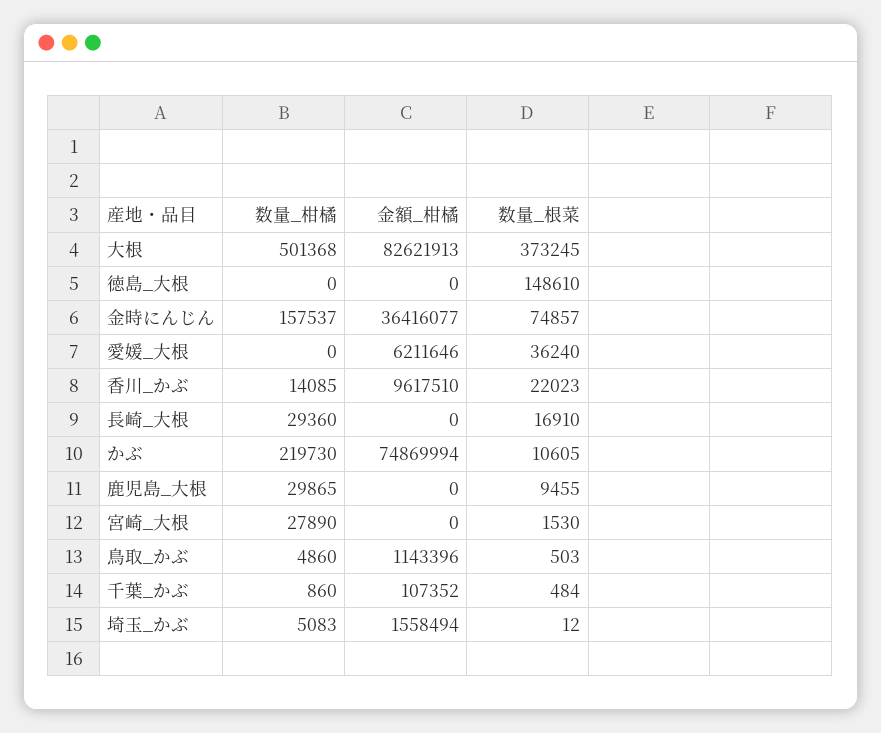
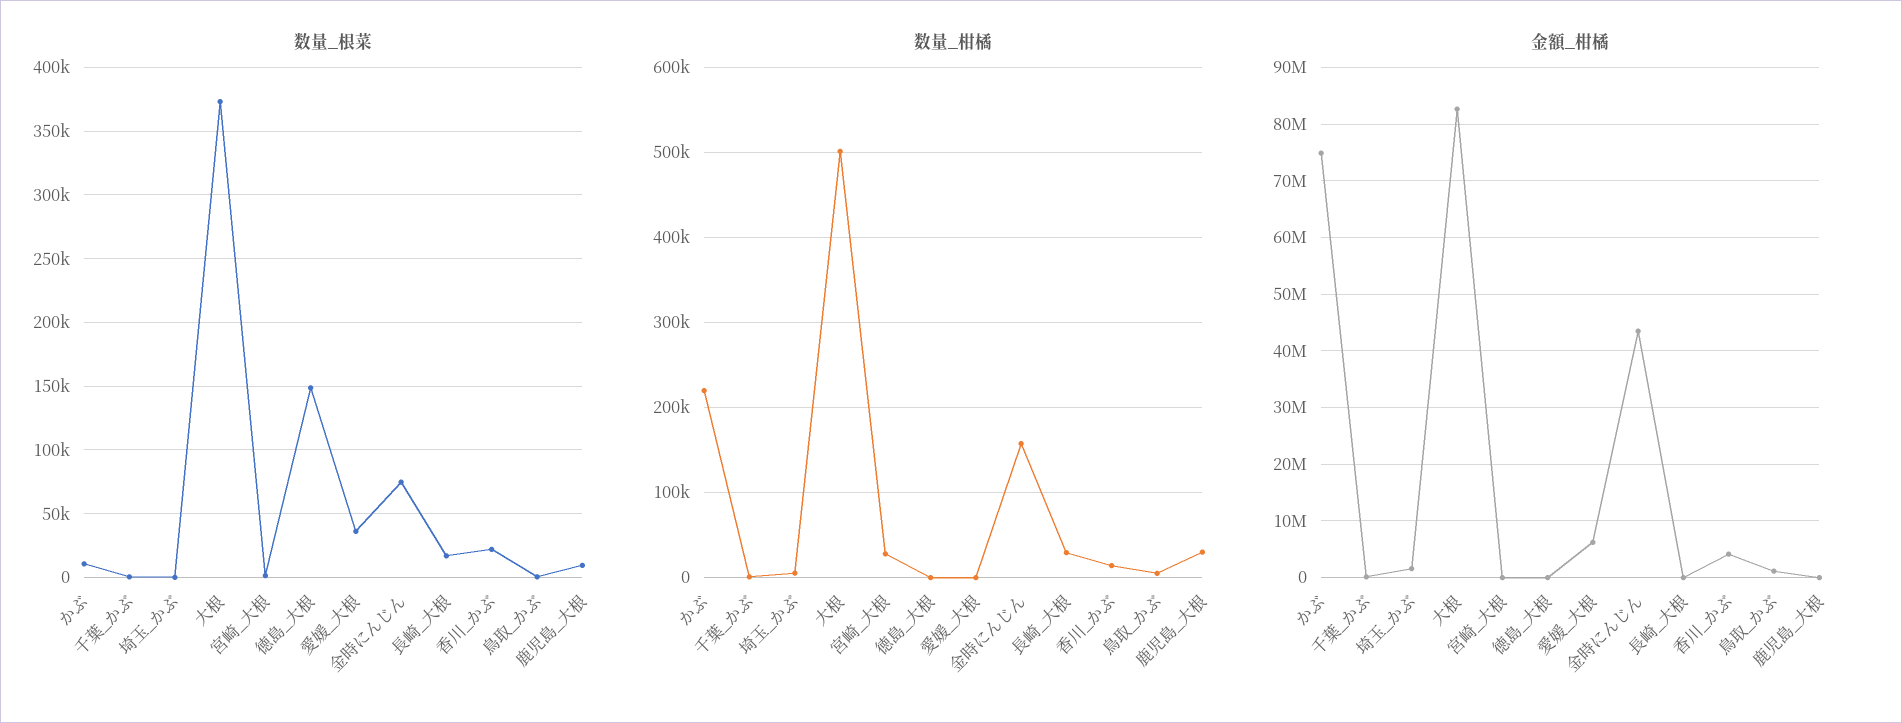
  {
    "数量_柑橘": {
      "大根": 501368,
      "徳島_大根": 0,
      "金時にんじん": 157537,
      "愛媛_大根": 0,
      "香川_かぶ": 14085,
      "長崎_大根": 29360,
      "かぶ": 219730,
      "鹿児島_大根": 29865,
      "宮崎_大根": 27890,
      "鳥取_かぶ": 4860,
      "千葉_かぶ": 860,
      "埼玉_かぶ": 5083
    },
    "金額_柑橘": {
      "大根": 82621913,
      "徳島_大根": 0,
-     "金時にんじん": 36416077,
+     "金時にんじん": 44000000,
      "愛媛_大根": 6211646,
-     "香川_かぶ": 9617510,
+     "香川_かぶ": 4000000,
      "長崎_大根": 0,
      "かぶ": 74869994,
      "鹿児島_大根": 0,
      "宮崎_大根": 0,
      "鳥取_かぶ": 1143396,
      "千葉_かぶ": 107352,
      "埼玉_かぶ": 1558494
    },
    "数量_根菜": {
      "大根": 373245,
      "徳島_大根": 148610,
      "金時にんじん": 74857,
      "愛媛_大根": 36240,
      "香川_かぶ": 22023,
      "長崎_大根": 16910,
      "かぶ": 10605,
      "鹿児島_大根": 9455,
      "宮崎_大根": 1530,
      "鳥取_かぶ": 503,
      "千葉_かぶ": 484,
      "埼玉_かぶ": 12
    }
  }

